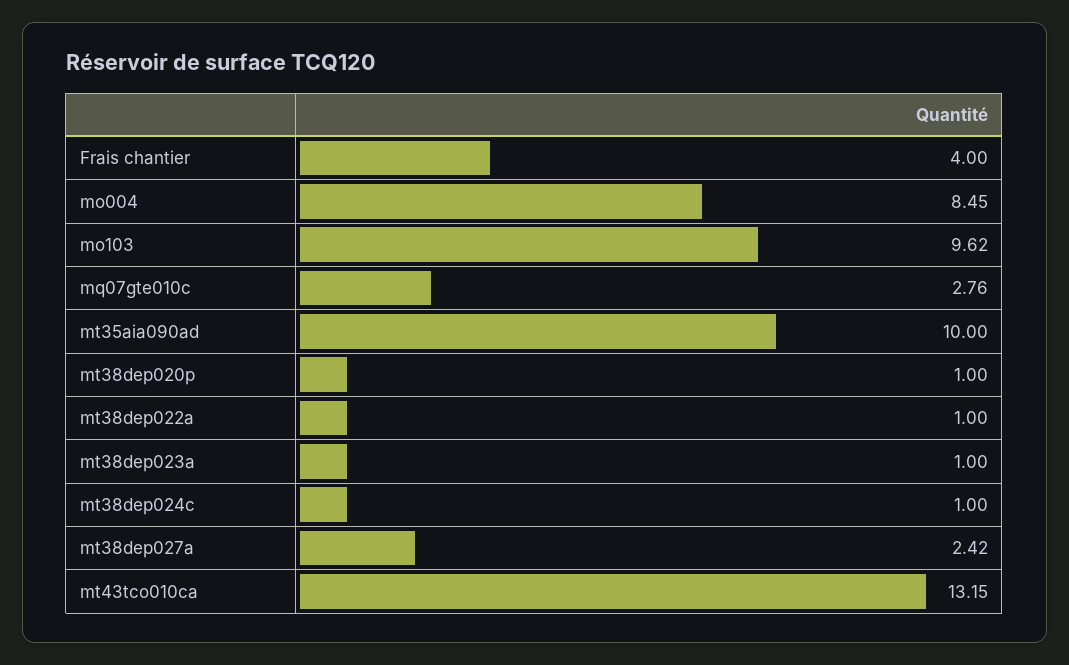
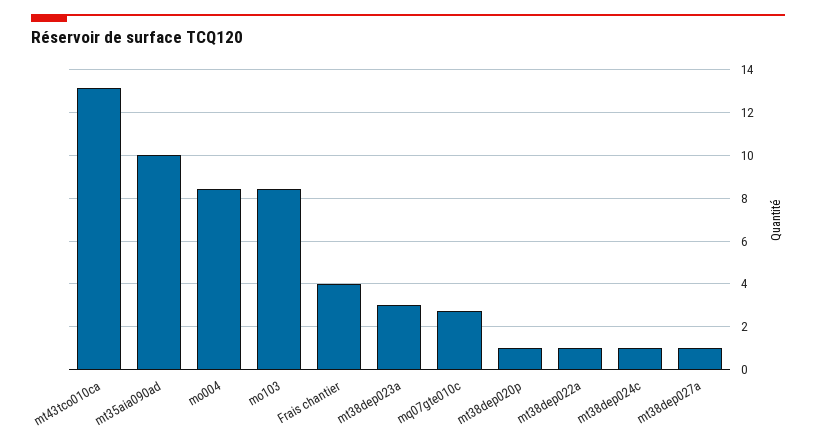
  {
    "Frais chantier": 4,
    "mo004": 8.45,
-   "mo103": 9.62,
+   "mo103": 8.5,
    "mq07gte010c": 2.76,
    "mt35aia090ad": 10,
    "mt38dep020p": 1,
    "mt38dep022a": 1,
-   "mt38dep023a": 1,
+   "mt38dep023a": 3,
    "mt38dep024c": 1,
-   "mt38dep027a": 2.42,
+   "mt38dep027a": 1,
    "mt43tco010ca": 13.15
  }

